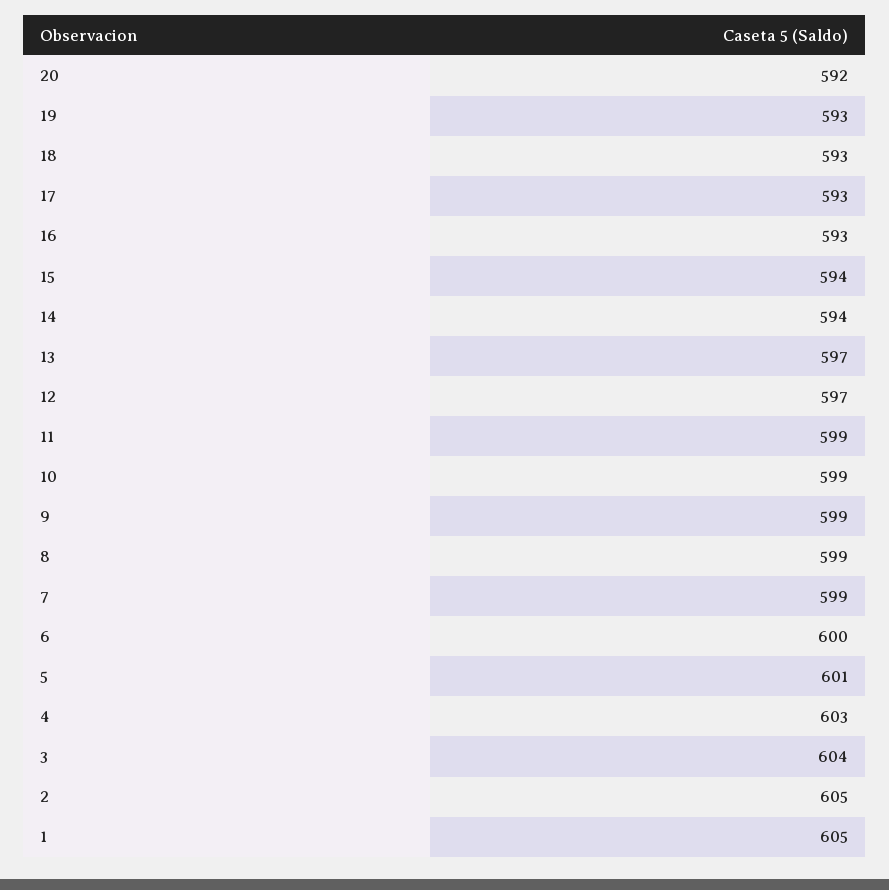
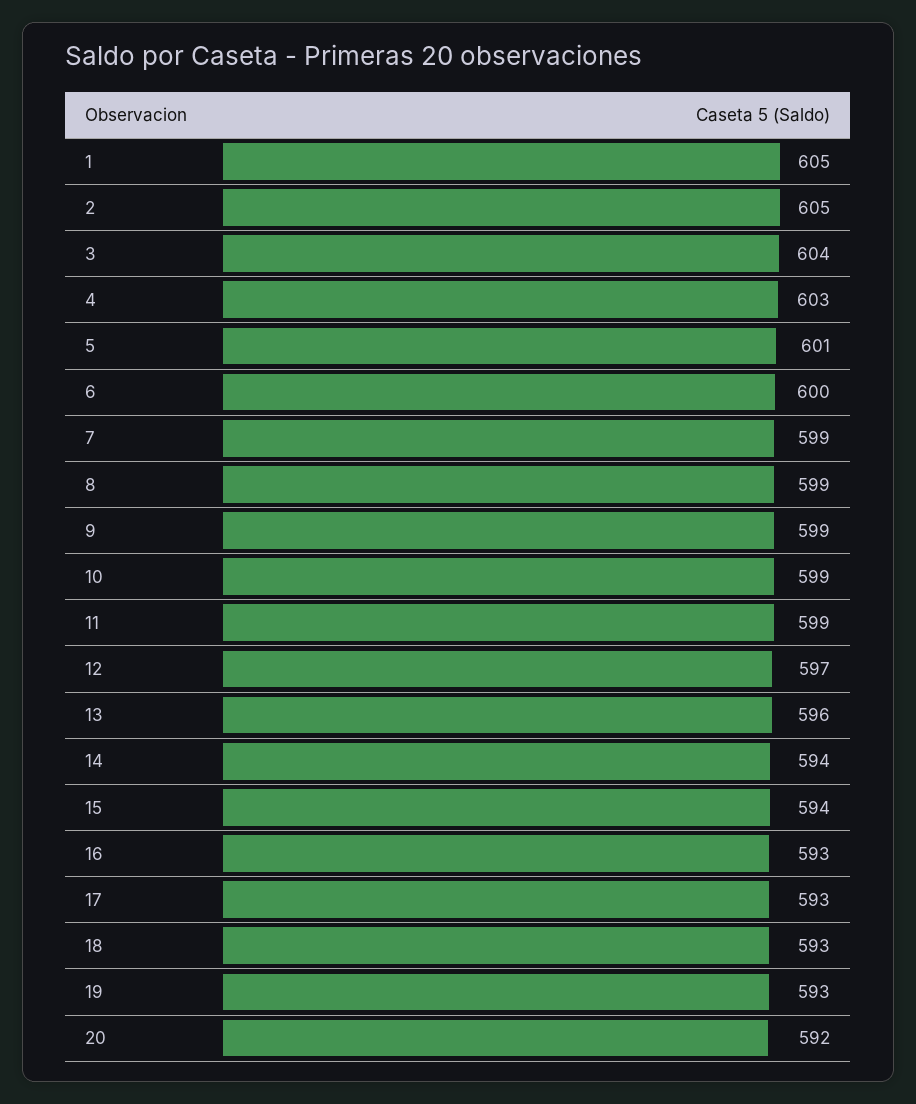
  {
    "20": 592,
    "19": 593,
    "18": 593,
    "17": 593,
    "16": 593,
    "15": 594,
    "14": 594,
-   "13": 597,
+   "13": 596,
    "12": 597,
    "11": 599,
    "10": 599,
    "9": 599,
    "8": 599,
    "7": 599,
    "6": 600,
    "5": 601,
    "4": 603,
    "3": 604,
    "2": 605,
    "1": 605
  }

